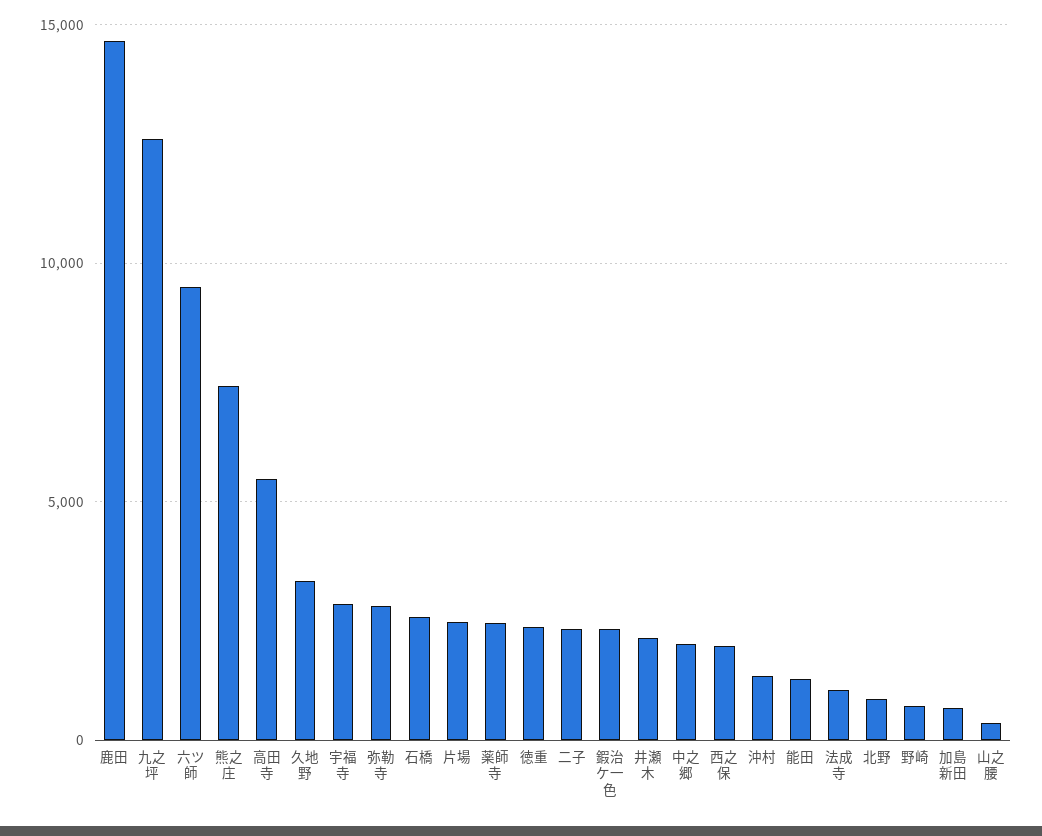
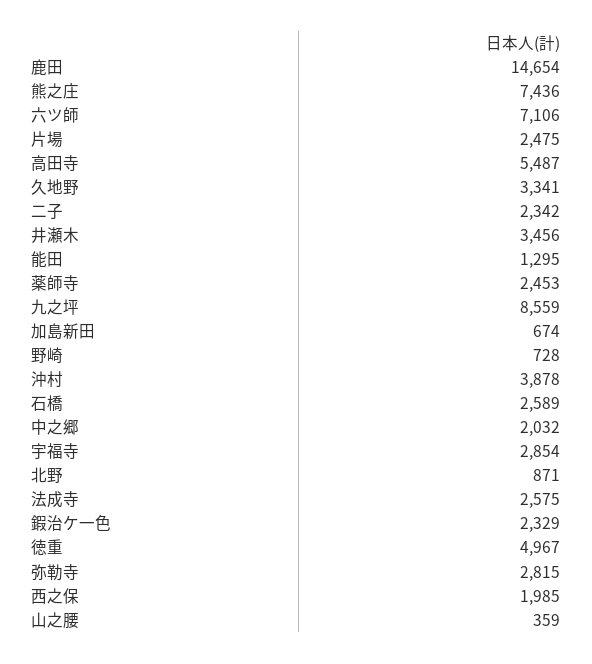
  {
    "鹿田": 14654,
-   "九之坪": 12500,
+   "九之坪": 8559,
-   "六ツ師": 9500,
+   "六ツ師": 7106,
    "熊之庄": 7436,
    "高田寺": 5487,
    "久地野": 3341,
    "宇福寺": 2854,
    "弥勒寺": 2815,
    "石橋": 2589,
    "片場": 2475,
    "薬師寺": 2453,
-   "徳重": 2500,
+   "徳重": 4967,
    "二子": 2342,
    "鍜治ケ一色": 2329,
-   "井瀬木": 2000,
+   "井瀬木": 3456,
    "中之郷": 2032,
    "西之保": 1985,
-   "沖村": 1500,
+   "沖村": 3878,
    "能田": 1295,
-   "法成寺": 1000,
+   "法成寺": 2575,
    "北野": 871,
    "野崎": 728,
    "加島新田": 674,
    "山之腰": 359
  }

